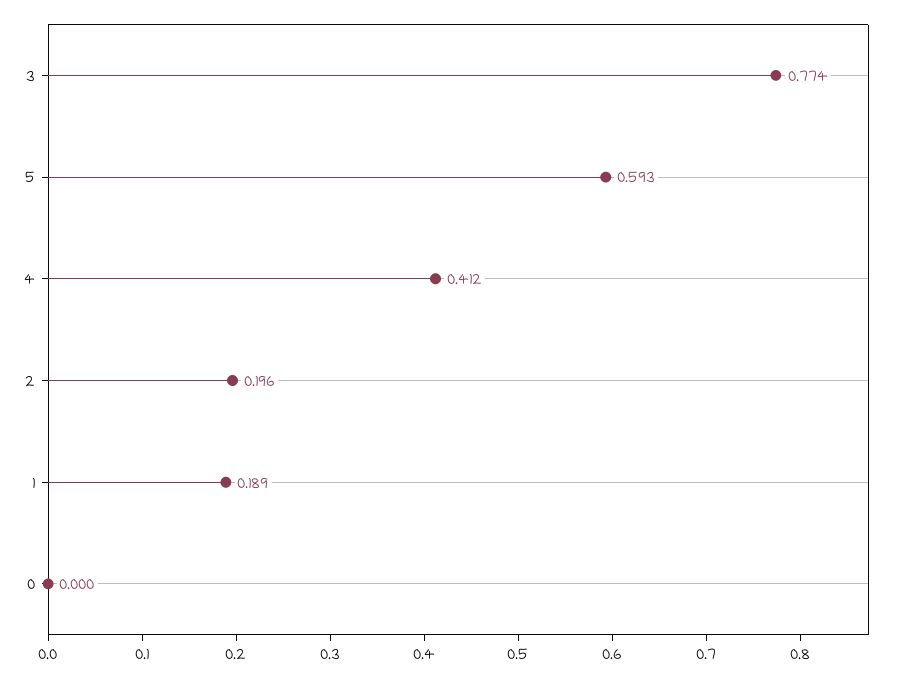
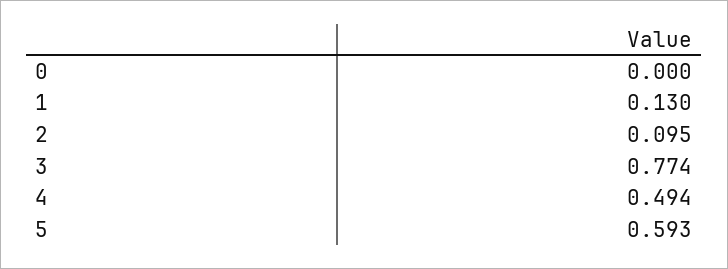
  {
    "3": 0.774,
    "5": 0.593,
-   "4": 0.412,
+   "4": 0.494,
-   "2": 0.196,
+   "2": 0.095,
-   "1": 0.189,
+   "1": 0.13,
    "0": 0
  }

